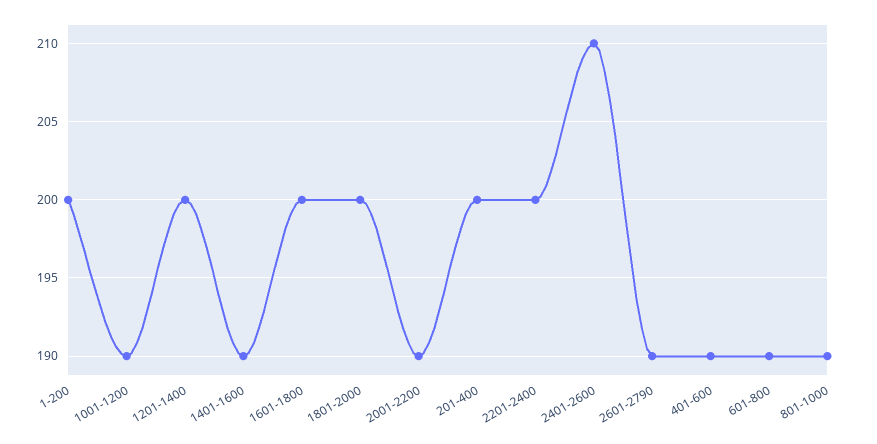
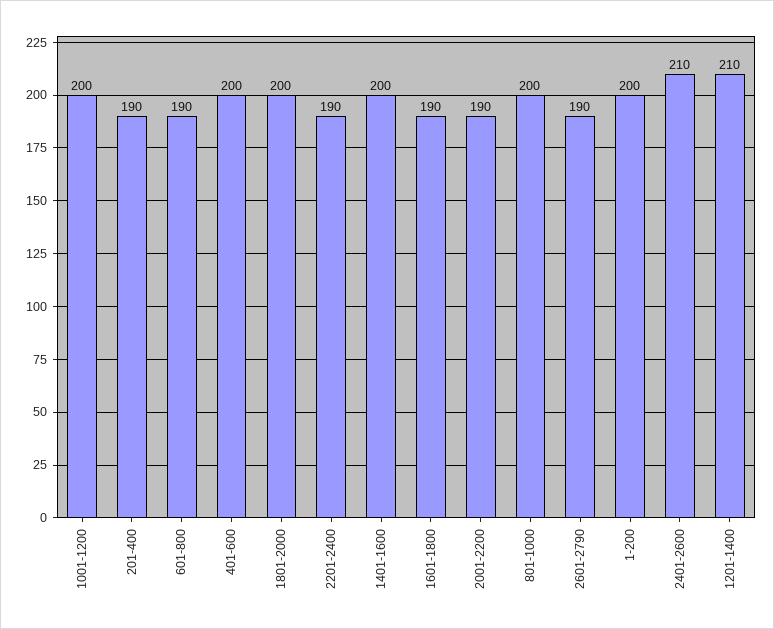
  {
    "1-200": 200,
-   "1001-1200": 190,
+   "1001-1200": 200,
-   "1201-1400": 200,
+   "1201-1400": 210,
-   "1401-1600": 190,
+   "1401-1600": 200,
-   "1601-1800": 200,
+   "1601-1800": 190,
    "1801-2000": 200,
    "2001-2200": 190,
-   "201-400": 200,
+   "201-400": 190,
-   "2201-2400": 200,
+   "2201-2400": 190,
    "2401-2600": 210,
    "2601-2790": 190,
-   "401-600": 190,
+   "401-600": 200,
    "601-800": 190,
-   "801-1000": 190
+   "801-1000": 200
  }

